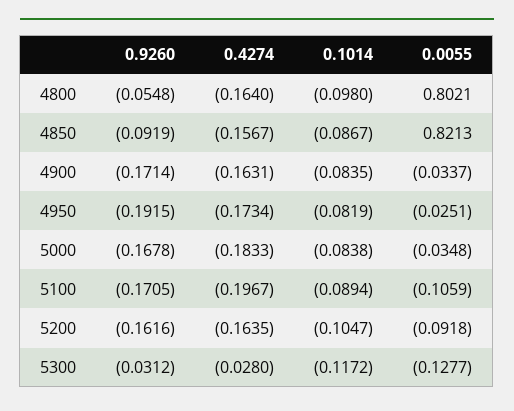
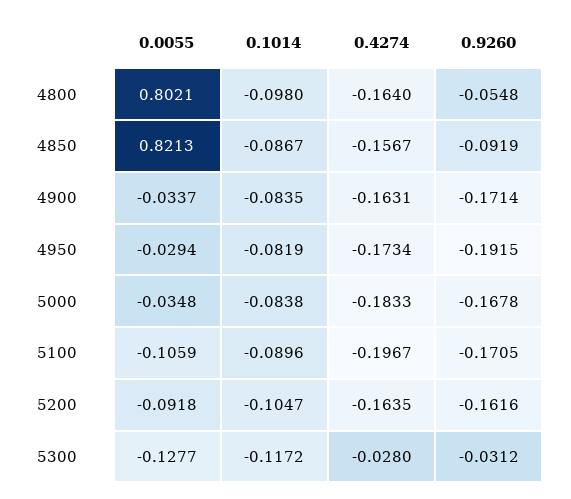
  {
    "0.9260": {
      "4800": -0.0548,
      "4850": -0.0919,
      "4900": -0.1714,
      "4950": -0.1915,
      "5000": -0.1678,
      "5100": -0.1705,
      "5200": -0.1616,
      "5300": -0.0312
    },
    "0.4274": {
      "4800": -0.164,
      "4850": -0.1567,
      "4900": -0.1631,
      "4950": -0.1734,
      "5000": -0.1833,
      "5100": -0.1967,
      "5200": -0.1635,
      "5300": -0.028
    },
    "0.1014": {
      "4800": -0.098,
      "4850": -0.0867,
      "4900": -0.0835,
      "4950": -0.0819,
      "5000": -0.0838,
-     "5100": -0.0894,
+     "5100": -0.0896,
      "5200": -0.1047,
      "5300": -0.1172
    },
    "0.0055": {
      "4800": 0.8021,
      "4850": 0.8213,
      "4900": -0.0337,
-     "4950": -0.0251,
+     "4950": -0.0294,
      "5000": -0.0348,
      "5100": -0.1059,
      "5200": -0.0918,
      "5300": -0.1277
    }
  }

